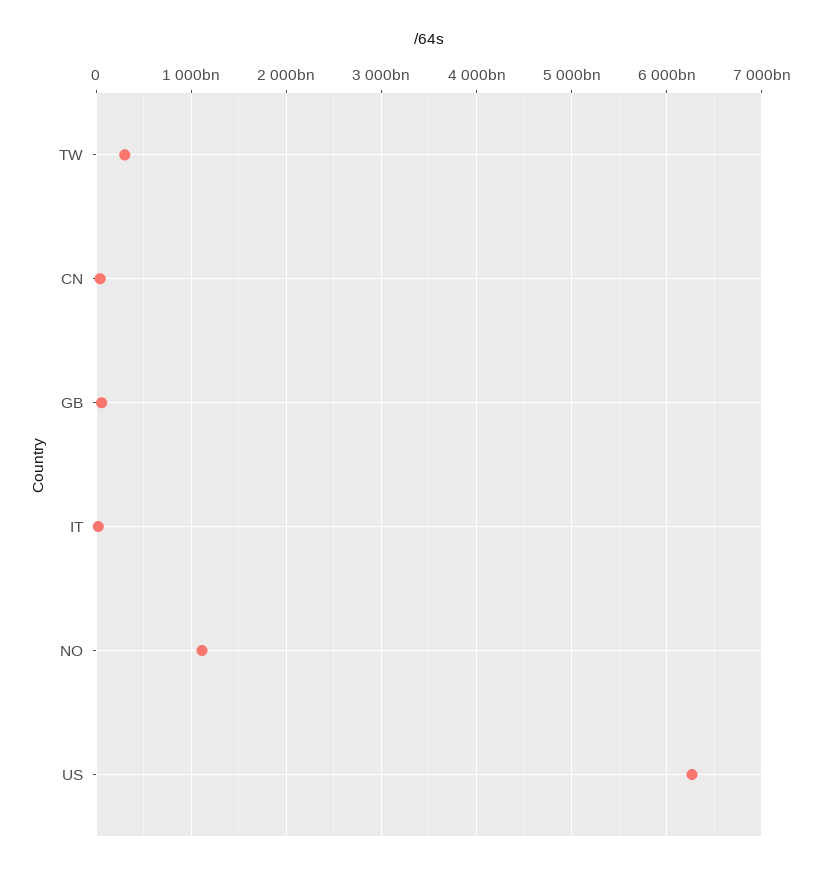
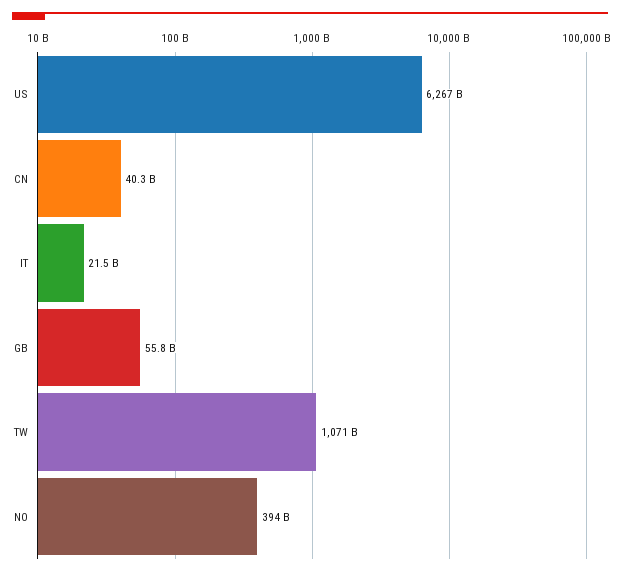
  {
-   "TW": 300000000000,
+   "TW": 1071000000000,
    "CN": 40300000000,
    "GB": 55800000000,
    "IT": 21500000000,
-   "NO": 1100000000000,
+   "NO": 394000000000,
    "US": 6267000000000
  }

